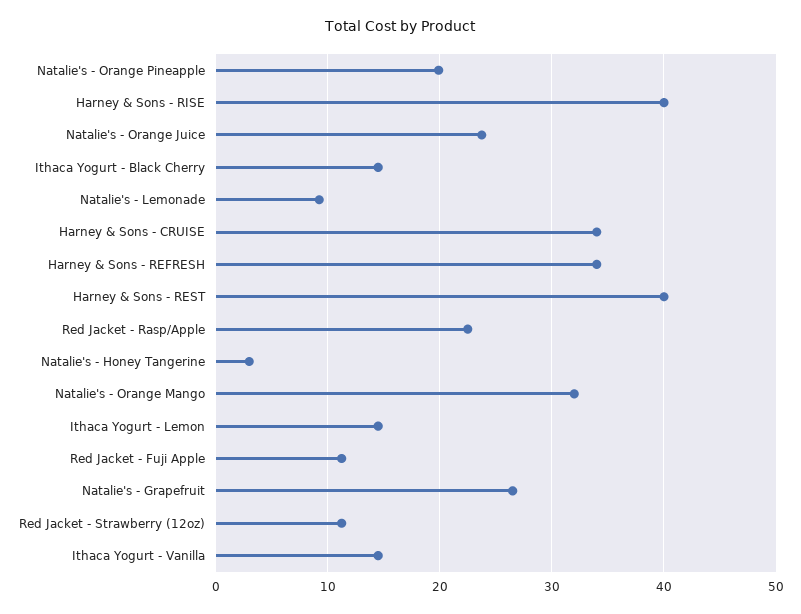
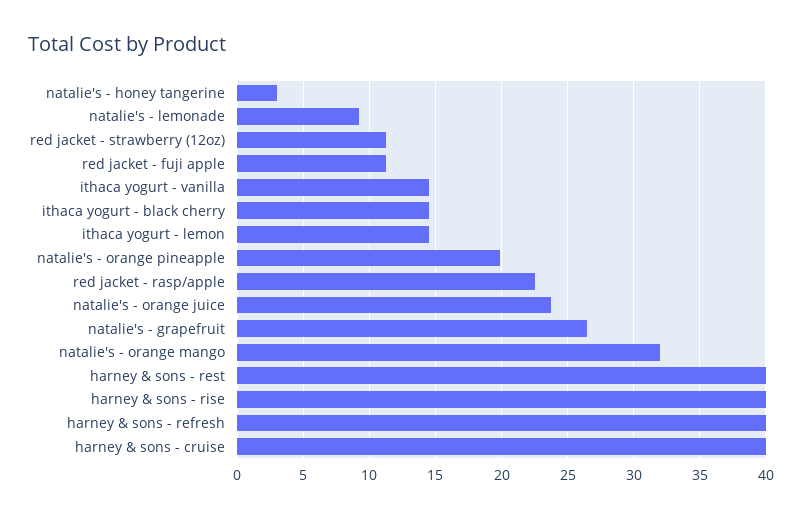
  {
    "Natalie's - Orange Pineapple": 20,
    "Harney & Sons - RISE": 40,
    "Natalie's - Orange Juice": 24,
    "Ithaca Yogurt - Black Cherry": 14.5,
    "Natalie's - Lemonade": 9.5,
-   "Harney & Sons - CRUISE": 34,
+   "Harney & Sons - CRUISE": 40,
-   "Harney & Sons - REFRESH": 34,
+   "Harney & Sons - REFRESH": 40,
    "Harney & Sons - REST": 40,
    "Red Jacket - Rasp/Apple": 22.5,
    "Natalie's - Honey Tangerine": 3,
    "Natalie's - Orange Mango": 32,
    "Ithaca Yogurt - Lemon": 14.5,
    "Red Jacket - Fuji Apple": 11.5,
    "Natalie's - Grapefruit": 26.5,
    "Red Jacket - Strawberry (12oz)": 11.5,
    "Ithaca Yogurt - Vanilla": 14.5
  }

